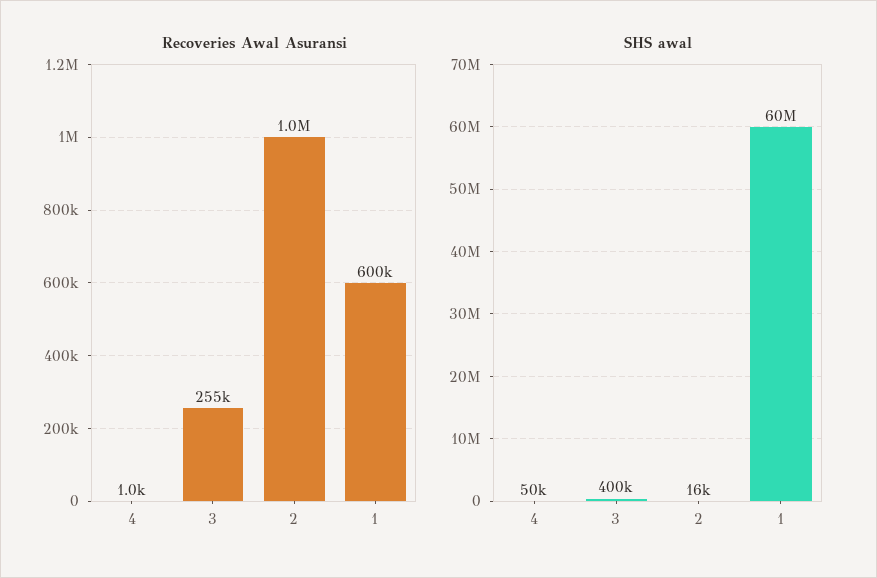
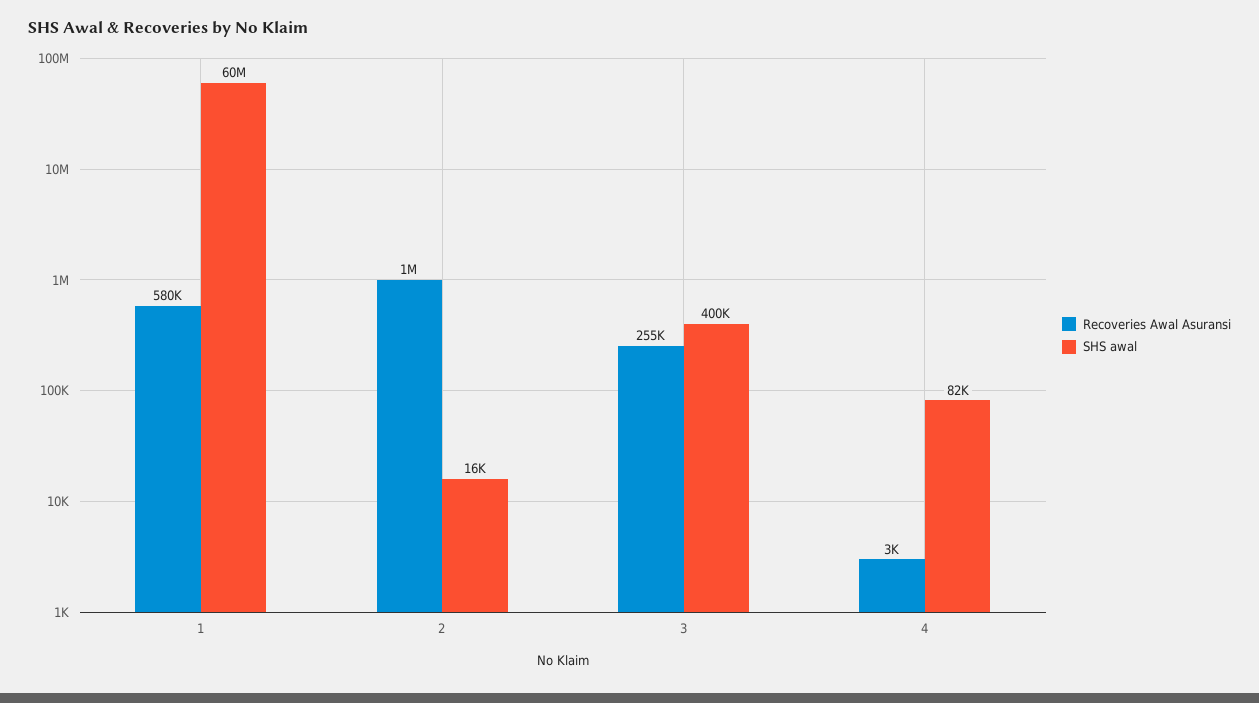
  {
    "Recoveries Awal Asuransi": {
-     "4": 1000,
+     "4": 3000,
      "3": 255000,
      "2": 1000000,
-     "1": 600000
+     "1": 580000
    },
    "SHS awal": {
-     "4": 50000,
+     "4": 82000,
      "3": 400000,
      "2": 16000,
      "1": 60000000
    }
  }

